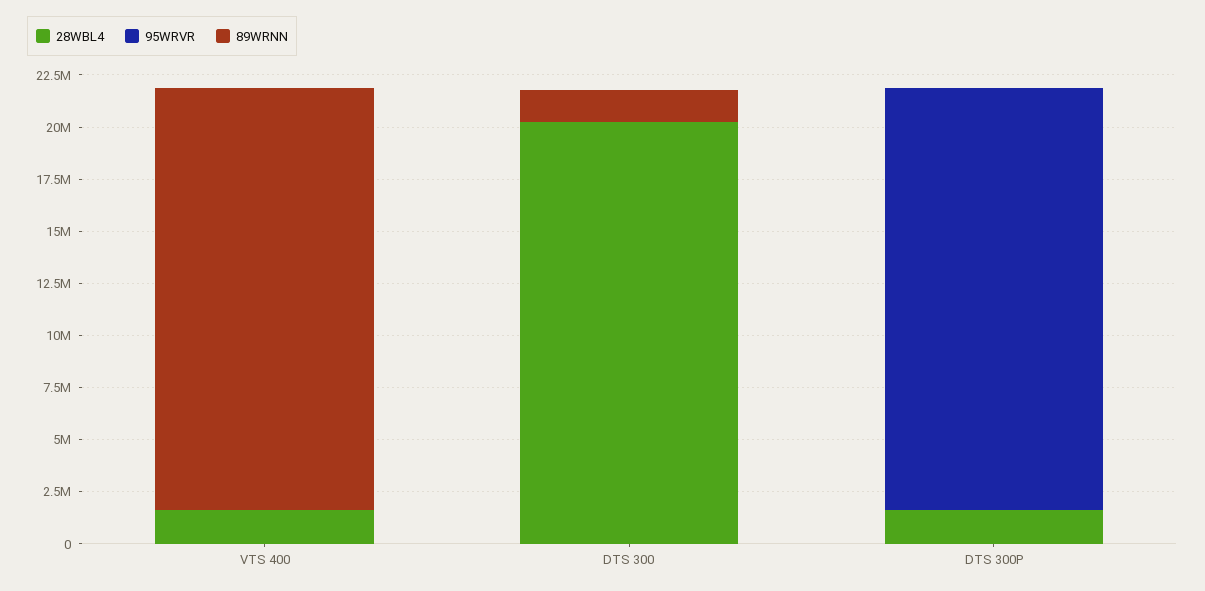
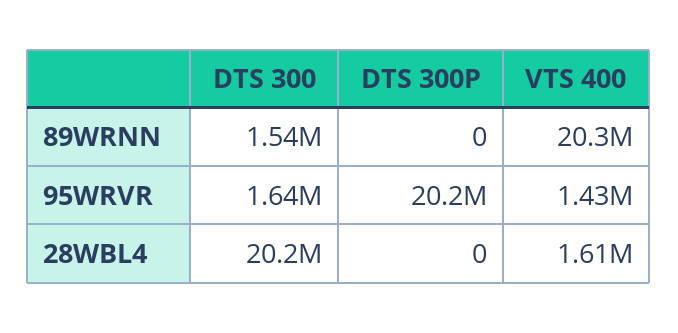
  {
    "28WBL4": {
      "VTS 400": 1610000,
      "DTS 300": 20200000,
-     "DTS 300P": 1500000
+     "DTS 300P": 0
    },
    "95WRVR": {
-     "VTS 400": 0,
+     "VTS 400": 1430000,
-     "DTS 300": 0,
+     "DTS 300": 1640000,
      "DTS 300P": 20200000
    },
    "89WRNN": {
      "VTS 400": 20300000,
      "DTS 300": 1540000,
      "DTS 300P": 0
    }
  }

